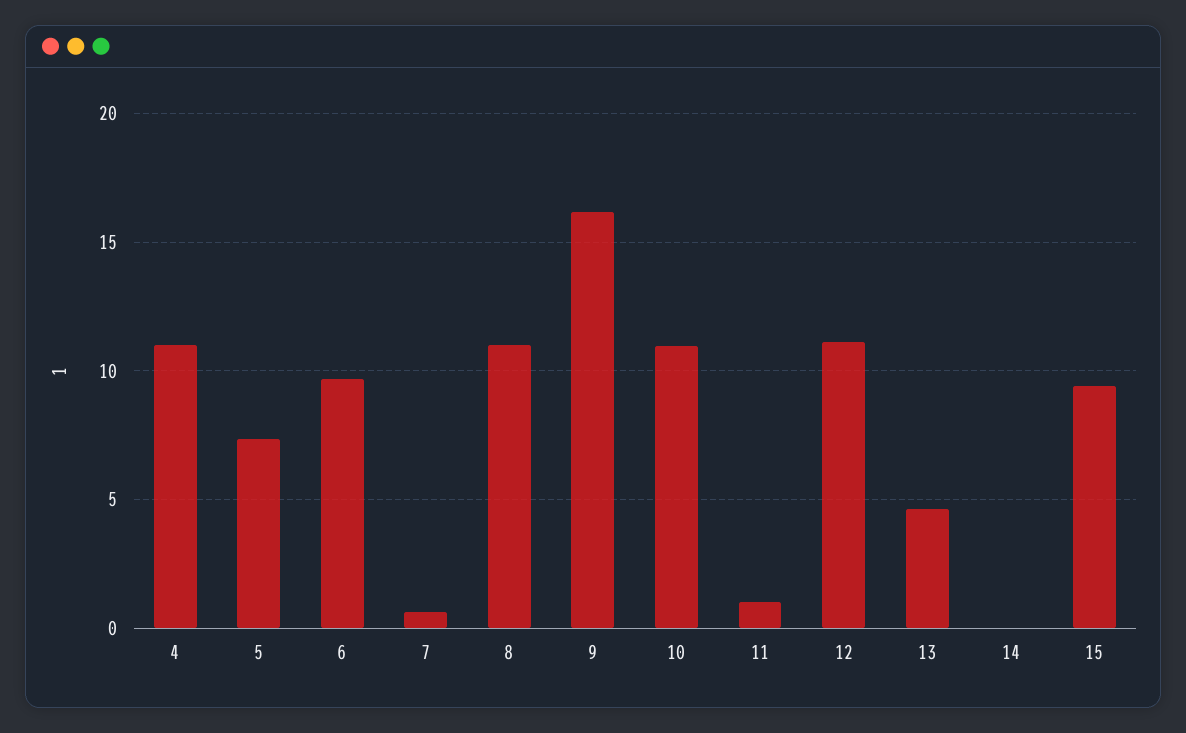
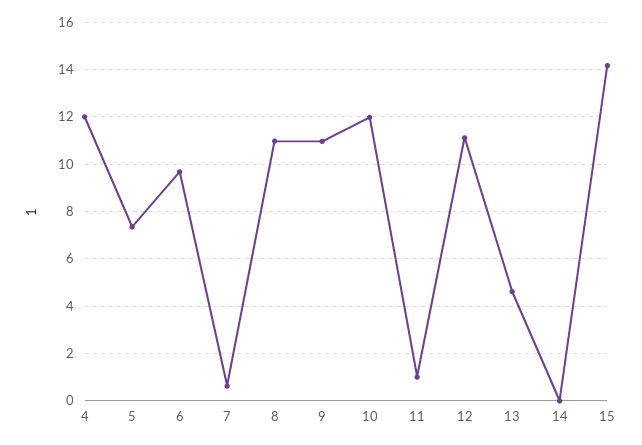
  {
-   "4": 11,
+   "4": 12,
    "5": 7.5,
    "6": 9.5,
    "7": 0.5,
    "8": 11,
-   "9": 16,
+   "9": 11,
-   "10": 11,
+   "10": 12,
    "11": 1,
    "12": 11,
    "13": 4.5,
    "14": 0,
-   "15": 9.5
+   "15": 14
  }

